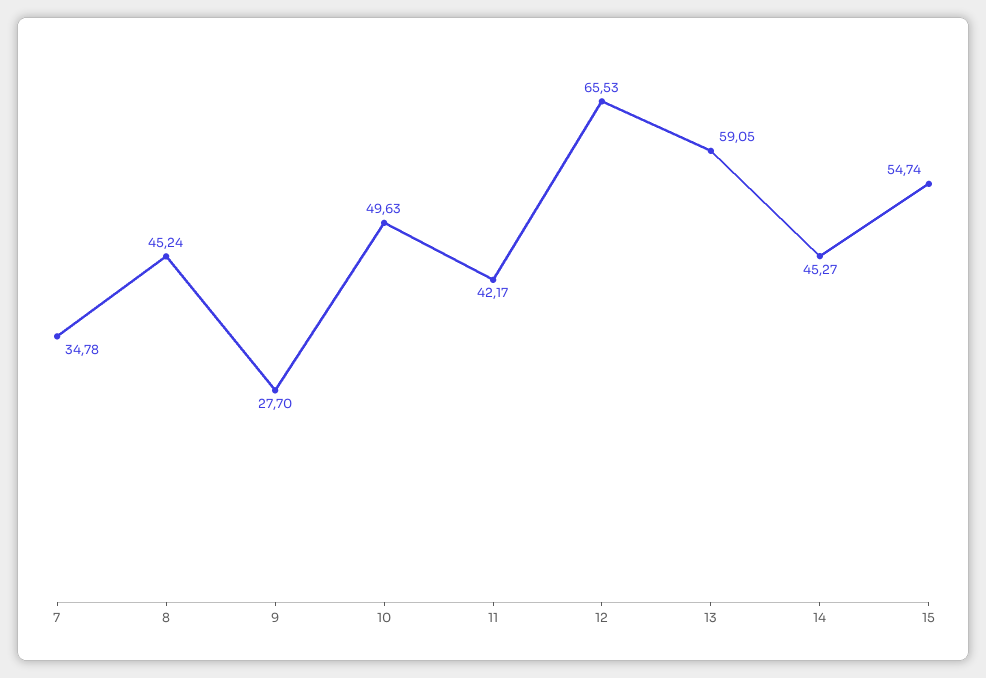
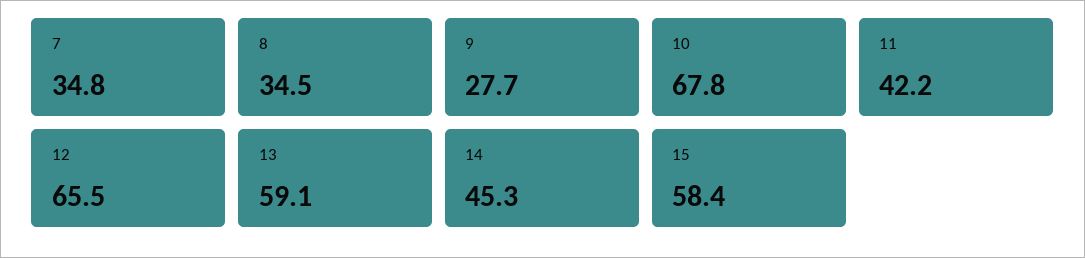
  {
    "7": 34.78,
-   "8": 45.24,
+   "8": 34.5,
    "9": 27.7,
-   "10": 49.63,
+   "10": 67.8,
    "11": 42.17,
    "12": 65.53,
    "13": 59.05,
    "14": 45.27,
-   "15": 54.74
+   "15": 58.4
  }

